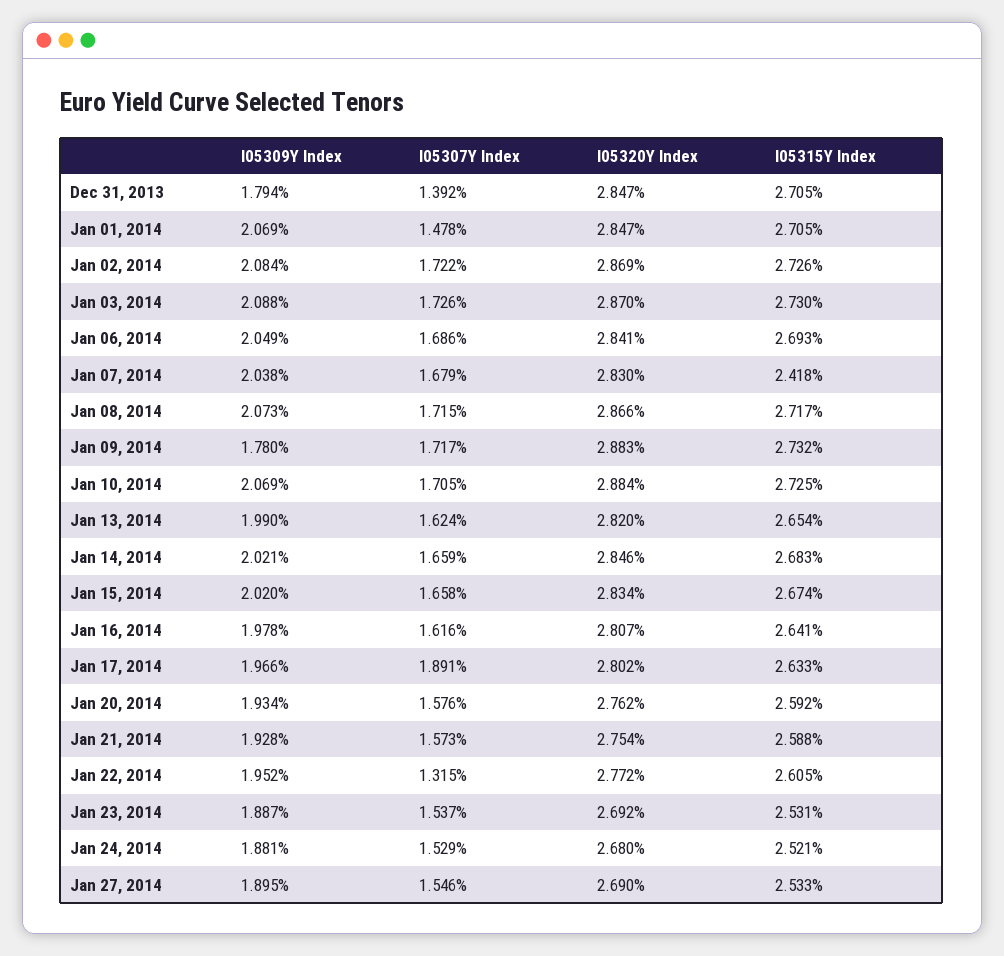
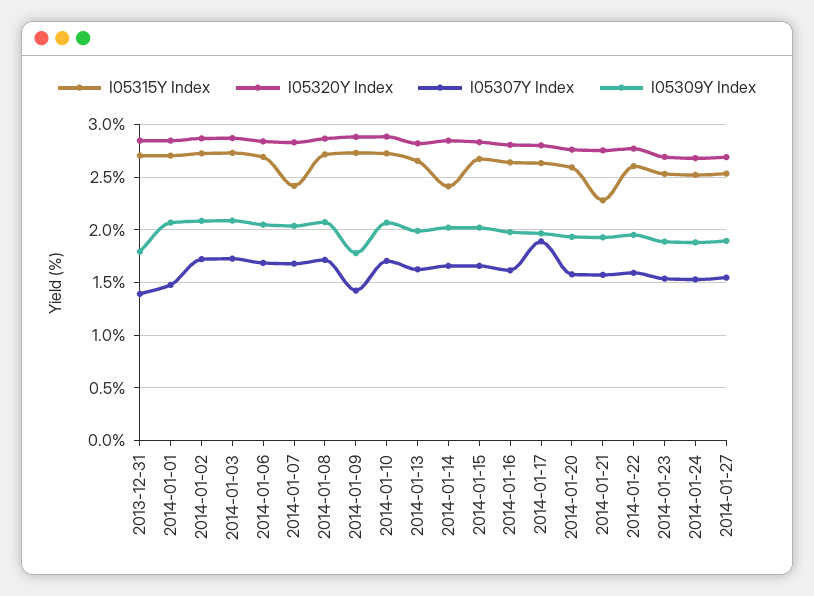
  {
    "I05309Y Index": {
      "Dec 31, 2013": 1.794,
      "Jan 01, 2014": 2.069,
      "Jan 02, 2014": 2.084,
      "Jan 03, 2014": 2.088,
      "Jan 06, 2014": 2.049,
      "Jan 07, 2014": 2.038,
      "Jan 08, 2014": 2.073,
      "Jan 09, 2014": 1.78,
      "Jan 10, 2014": 2.069,
      "Jan 13, 2014": 1.99,
      "Jan 14, 2014": 2.021,
      "Jan 15, 2014": 2.02,
      "Jan 16, 2014": 1.978,
      "Jan 17, 2014": 1.966,
      "Jan 20, 2014": 1.934,
      "Jan 21, 2014": 1.928,
      "Jan 22, 2014": 1.952,
      "Jan 23, 2014": 1.887,
      "Jan 24, 2014": 1.881,
      "Jan 27, 2014": 1.895
    },
    "I05307Y Index": {
      "Dec 31, 2013": 1.392,
      "Jan 01, 2014": 1.478,
      "Jan 02, 2014": 1.722,
      "Jan 03, 2014": 1.726,
      "Jan 06, 2014": 1.686,
      "Jan 07, 2014": 1.679,
      "Jan 08, 2014": 1.715,
-     "Jan 09, 2014": 1.717,
+     "Jan 09, 2014": 1.4,
      "Jan 10, 2014": 1.705,
      "Jan 13, 2014": 1.624,
      "Jan 14, 2014": 1.659,
      "Jan 15, 2014": 1.658,
      "Jan 16, 2014": 1.616,
      "Jan 17, 2014": 1.891,
      "Jan 20, 2014": 1.576,
      "Jan 21, 2014": 1.573,
-     "Jan 22, 2014": 1.315,
+     "Jan 22, 2014": 1.6,
      "Jan 23, 2014": 1.537,
      "Jan 24, 2014": 1.529,
      "Jan 27, 2014": 1.546
    },
    "I05320Y Index": {
      "Dec 31, 2013": 2.847,
      "Jan 01, 2014": 2.847,
      "Jan 02, 2014": 2.869,
      "Jan 03, 2014": 2.87,
      "Jan 06, 2014": 2.841,
      "Jan 07, 2014": 2.83,
      "Jan 08, 2014": 2.866,
      "Jan 09, 2014": 2.883,
      "Jan 10, 2014": 2.884,
      "Jan 13, 2014": 2.82,
      "Jan 14, 2014": 2.846,
      "Jan 15, 2014": 2.834,
      "Jan 16, 2014": 2.807,
      "Jan 17, 2014": 2.802,
      "Jan 20, 2014": 2.762,
      "Jan 21, 2014": 2.754,
      "Jan 22, 2014": 2.772,
      "Jan 23, 2014": 2.692,
      "Jan 24, 2014": 2.68,
      "Jan 27, 2014": 2.69
    },
    "I05315Y Index": {
      "Dec 31, 2013": 2.705,
      "Jan 01, 2014": 2.705,
      "Jan 02, 2014": 2.726,
      "Jan 03, 2014": 2.73,
      "Jan 06, 2014": 2.693,
      "Jan 07, 2014": 2.418,
      "Jan 08, 2014": 2.717,
      "Jan 09, 2014": 2.732,
      "Jan 10, 2014": 2.725,
      "Jan 13, 2014": 2.654,
-     "Jan 14, 2014": 2.683,
+     "Jan 14, 2014": 2.4,
      "Jan 15, 2014": 2.674,
      "Jan 16, 2014": 2.641,
      "Jan 17, 2014": 2.633,
      "Jan 20, 2014": 2.592,
-     "Jan 21, 2014": 2.588,
+     "Jan 21, 2014": 2.3,
      "Jan 22, 2014": 2.605,
      "Jan 23, 2014": 2.531,
      "Jan 24, 2014": 2.521,
      "Jan 27, 2014": 2.533
    }
  }

